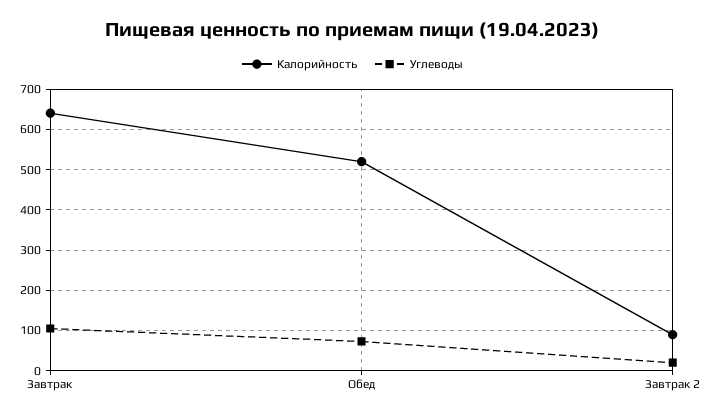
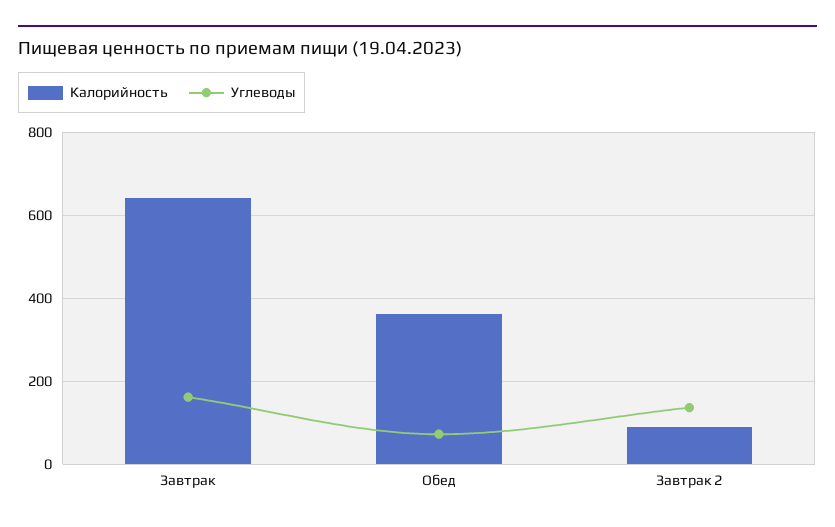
  {
    "Калорийность": {
      "Завтрак": 640,
-     "Обед": 520,
+     "Обед": 360,
      "Завтрак 2": 100
    },
    "Углеводы": {
-     "Завтрак": 100,
+     "Завтрак": 160,
      "Обед": 80,
-     "Завтрак 2": 20
+     "Завтрак 2": 140
    }
  }

